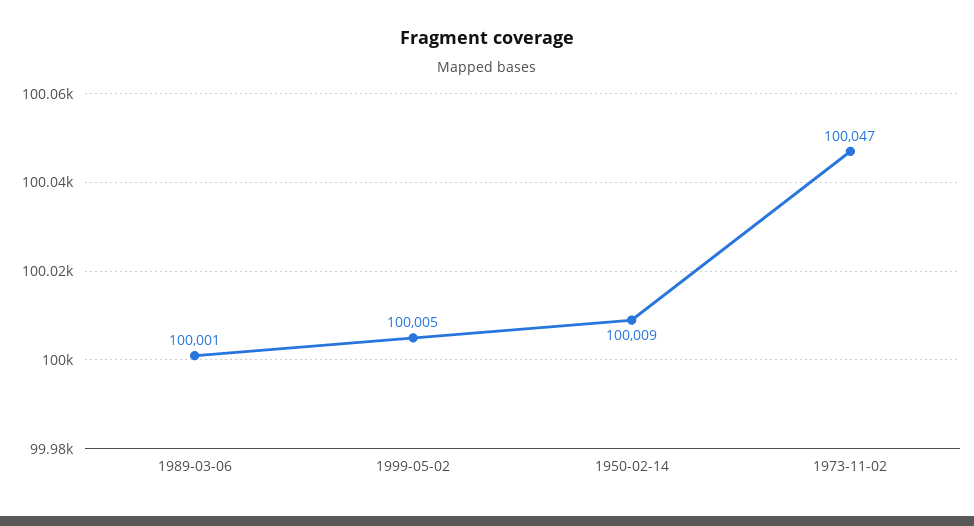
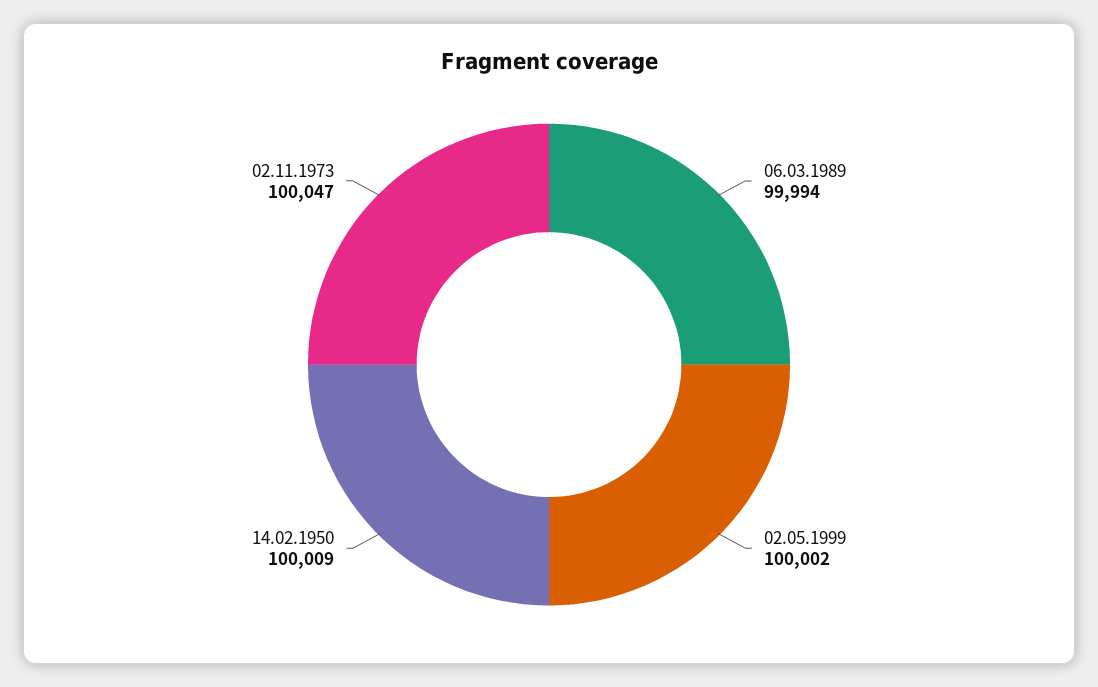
  {
-   "1989-03-06": 100001,
+   "1989-03-06": 99994,
-   "1999-05-02": 100005,
+   "1999-05-02": 100002,
    "1950-02-14": 100009,
    "1973-11-02": 100047
  }

